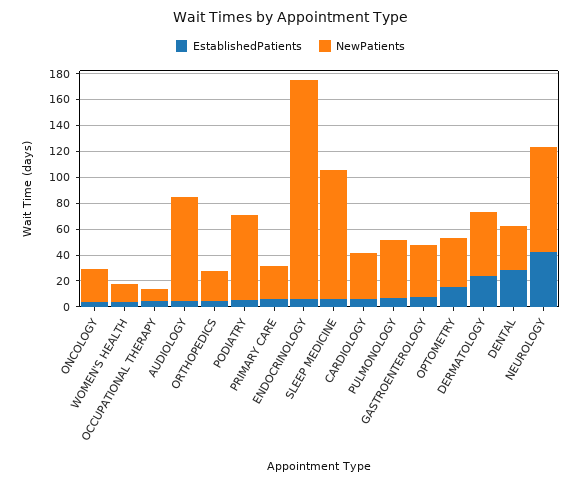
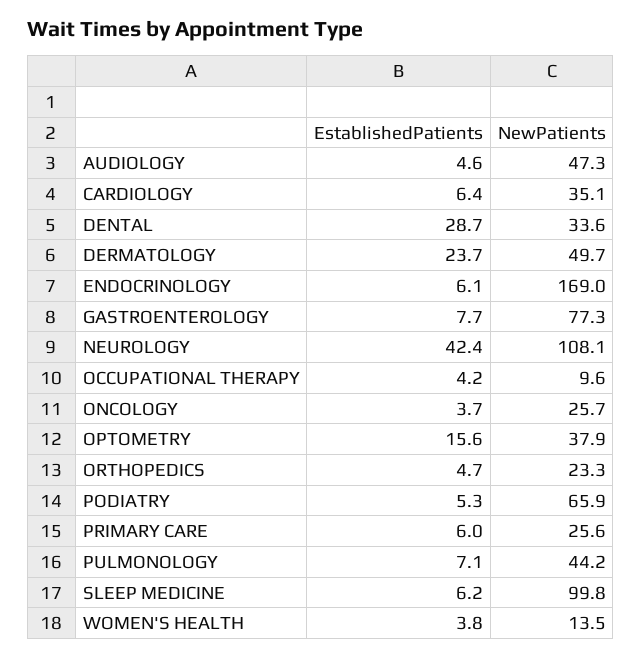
  {
    "EstablishedPatients": {
      "ONCOLOGY": 3.7,
      "WOMEN'S HEALTH": 3.8,
      "OCCUPATIONAL THERAPY": 4.2,
      "AUDIOLOGY": 4.6,
      "ORTHOPEDICS": 4.7,
      "PODIATRY": 5.3,
      "PRIMARY CARE": 6,
      "ENDOCRINOLOGY": 6.1,
      "SLEEP MEDICINE": 6.2,
      "CARDIOLOGY": 6.4,
      "PULMONOLOGY": 7.1,
      "GASTROENTEROLOGY": 7.7,
      "OPTOMETRY": 15.6,
      "DERMATOLOGY": 23.7,
      "DENTAL": 28.7,
      "NEUROLOGY": 42.4
    },
    "NewPatients": {
      "ONCOLOGY": 25.7,
      "WOMEN'S HEALTH": 13.5,
      "OCCUPATIONAL THERAPY": 9.6,
-     "AUDIOLOGY": 80,
+     "AUDIOLOGY": 47.3,
      "ORTHOPEDICS": 23.3,
      "PODIATRY": 65.9,
      "PRIMARY CARE": 25.6,
      "ENDOCRINOLOGY": 169,
      "SLEEP MEDICINE": 99.8,
      "CARDIOLOGY": 35.1,
      "PULMONOLOGY": 44.2,
-     "GASTROENTEROLOGY": 40,
+     "GASTROENTEROLOGY": 77.3,
      "OPTOMETRY": 37.9,
      "DERMATOLOGY": 49.7,
      "DENTAL": 33.6,
-     "NEUROLOGY": 80
+     "NEUROLOGY": 108.1
    }
  }

